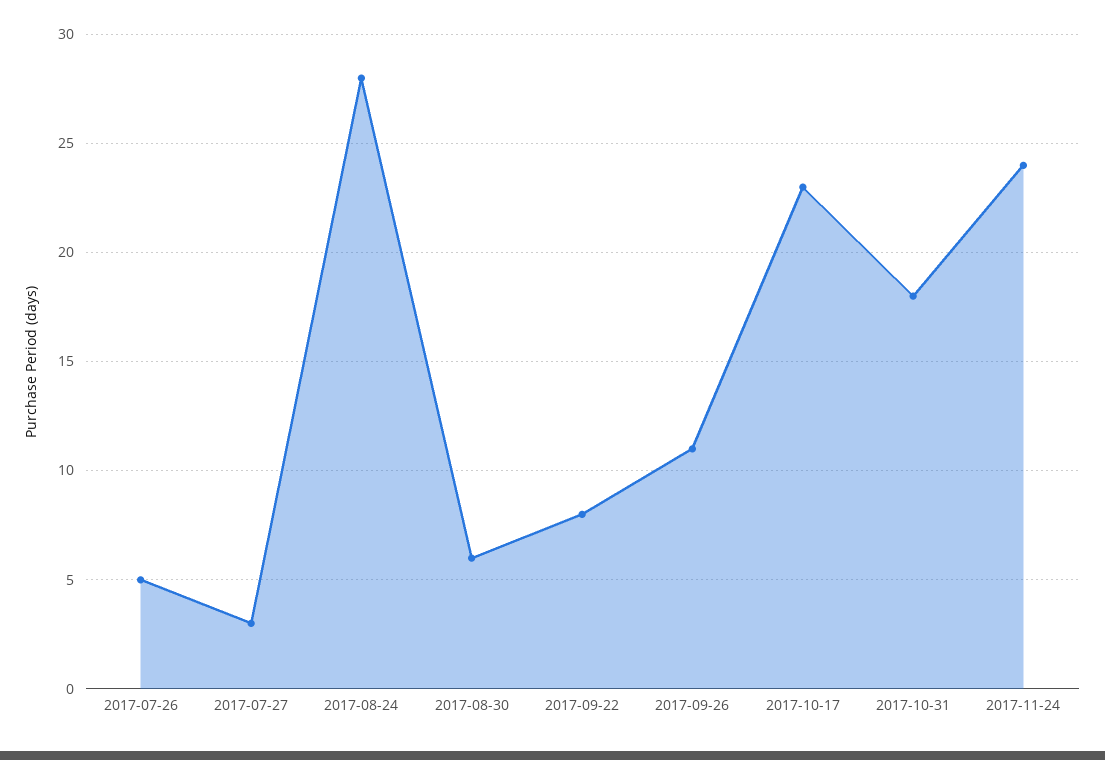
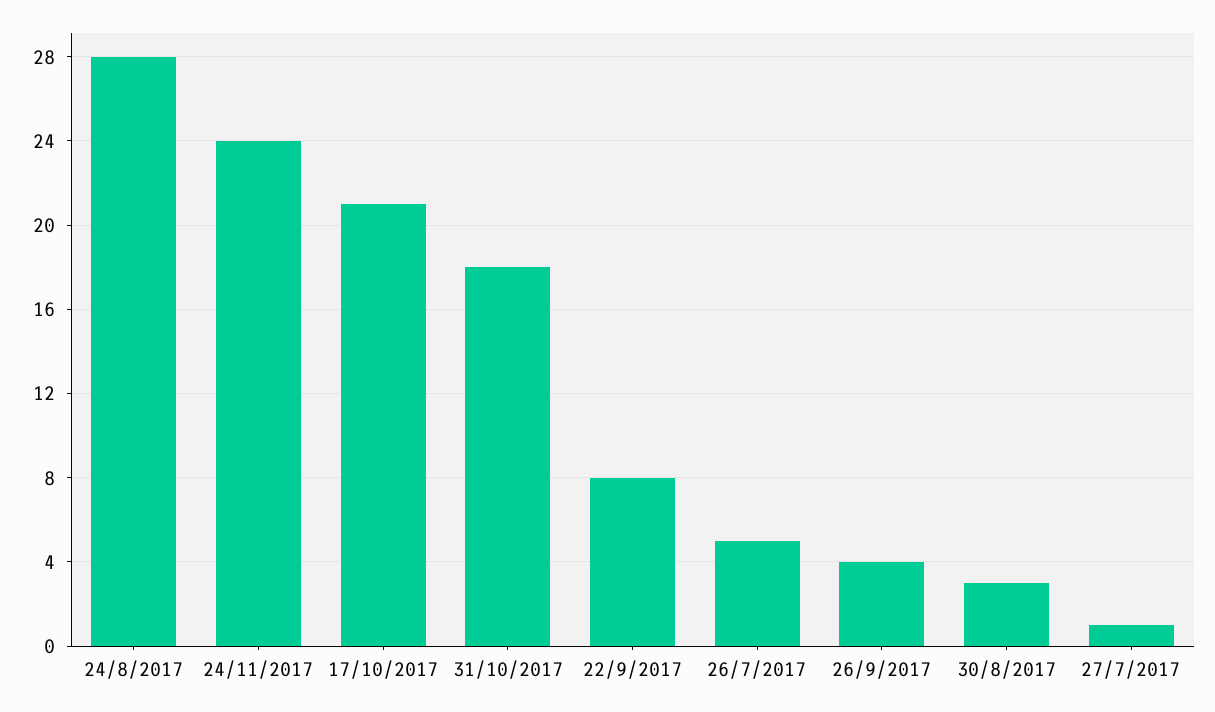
  {
    "2017-07-26": 5,
-   "2017-07-27": 3,
+   "2017-07-27": 1,
    "2017-08-24": 28,
-   "2017-08-30": 6,
+   "2017-08-30": 3,
    "2017-09-22": 8,
-   "2017-09-26": 11,
+   "2017-09-26": 4,
-   "2017-10-17": 23,
+   "2017-10-17": 21,
    "2017-10-31": 18,
    "2017-11-24": 24
  }

